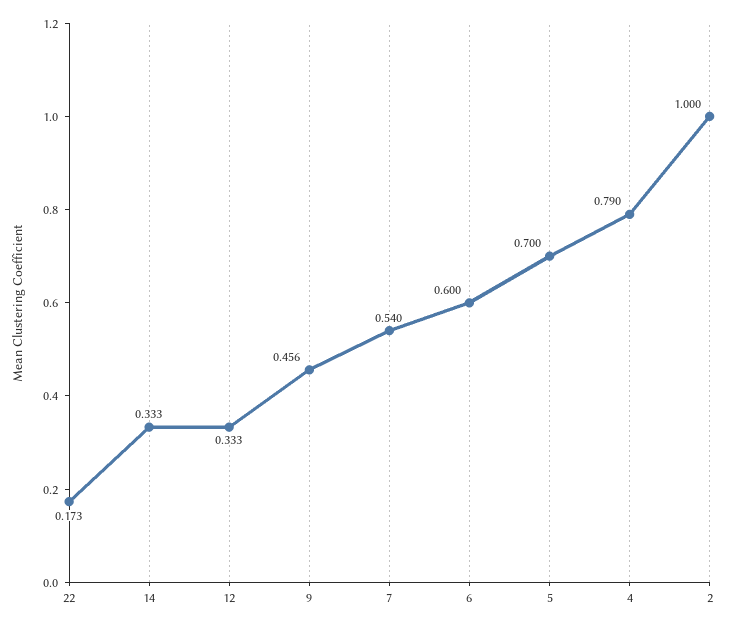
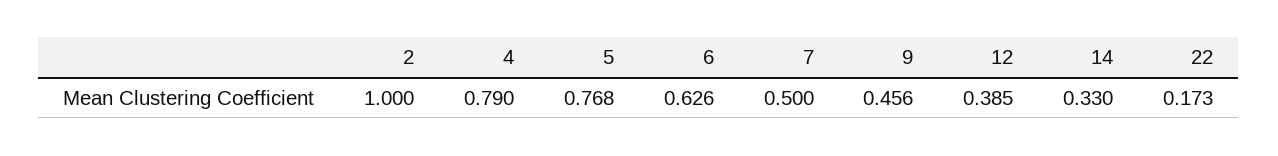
  {
    "22": 0.173,
-   "14": 0.333,
+   "14": 0.33,
-   "12": 0.333,
+   "12": 0.385,
    "9": 0.456,
-   "7": 0.54,
+   "7": 0.5,
-   "6": 0.6,
+   "6": 0.626,
-   "5": 0.7,
+   "5": 0.768,
    "4": 0.79,
    "2": 1
  }

